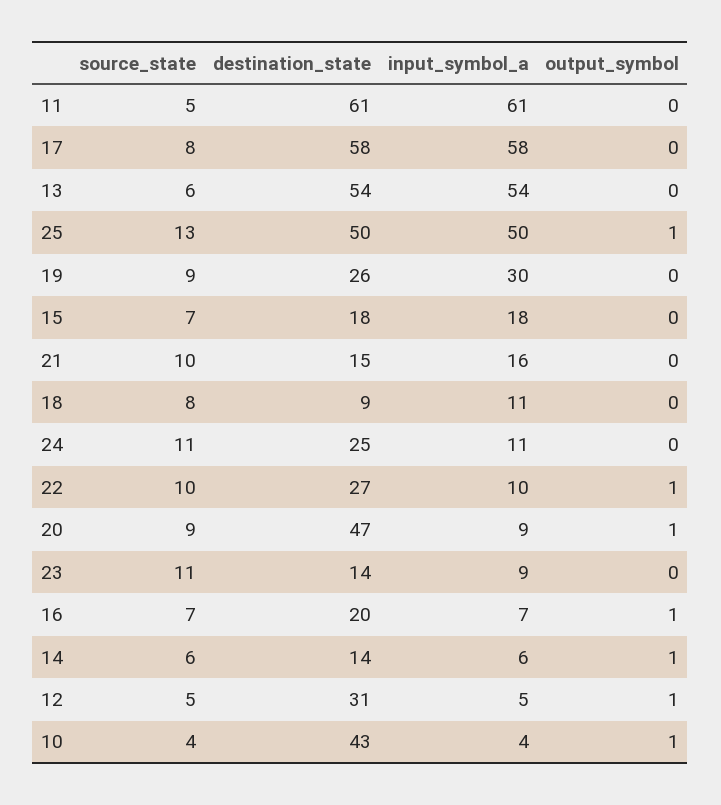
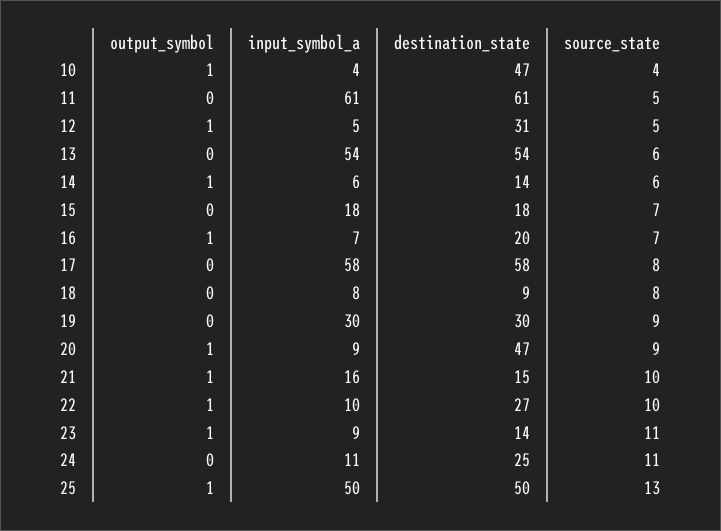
  {
    "source_state": {
      "11": 5,
      "17": 8,
      "13": 6,
      "25": 13,
      "19": 9,
      "15": 7,
      "21": 10,
      "18": 8,
      "24": 11,
      "22": 10,
      "20": 9,
      "23": 11,
      "16": 7,
      "14": 6,
      "12": 5,
      "10": 4
    },
    "destination_state": {
      "11": 61,
      "17": 58,
      "13": 54,
      "25": 50,
-     "19": 26,
+     "19": 30,
      "15": 18,
      "21": 15,
      "18": 9,
      "24": 25,
      "22": 27,
      "20": 47,
      "23": 14,
      "16": 20,
      "14": 14,
      "12": 31,
-     "10": 43
+     "10": 47
    },
    "input_symbol_a": {
      "11": 61,
      "17": 58,
      "13": 54,
      "25": 50,
      "19": 30,
      "15": 18,
      "21": 16,
-     "18": 11,
+     "18": 8,
      "24": 11,
      "22": 10,
      "20": 9,
      "23": 9,
      "16": 7,
      "14": 6,
      "12": 5,
      "10": 4
    },
    "output_symbol": {
      "11": 0,
      "17": 0,
      "13": 0,
      "25": 1,
      "19": 0,
      "15": 0,
-     "21": 0,
+     "21": 1,
      "18": 0,
      "24": 0,
      "22": 1,
      "20": 1,
-     "23": 0,
+     "23": 1,
      "16": 1,
      "14": 1,
      "12": 1,
      "10": 1
    }
  }

